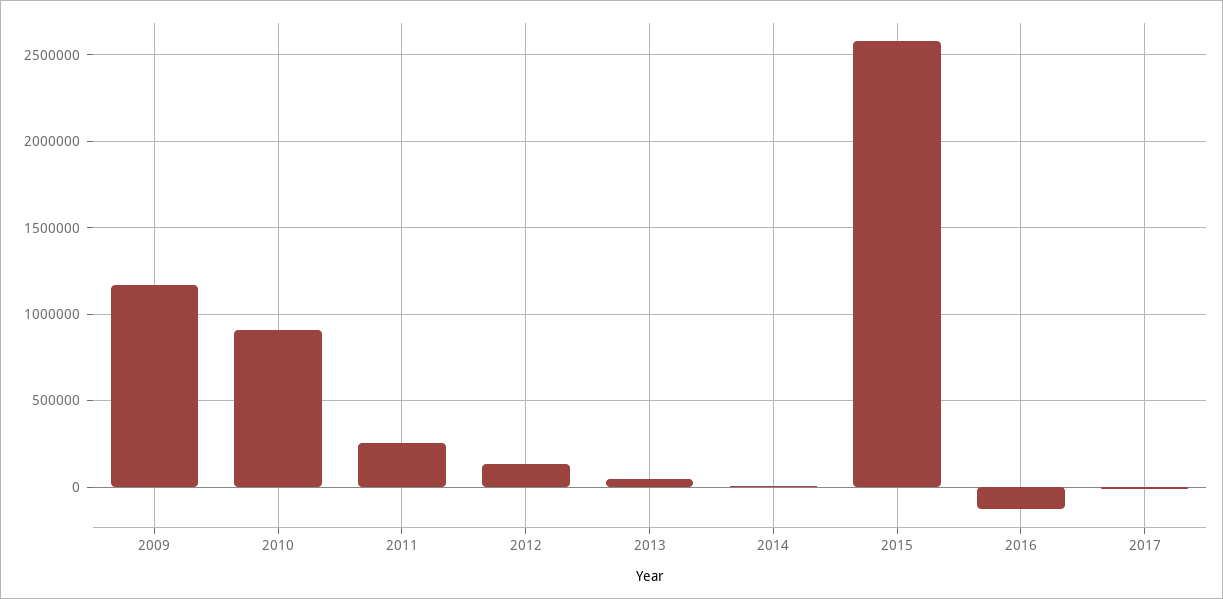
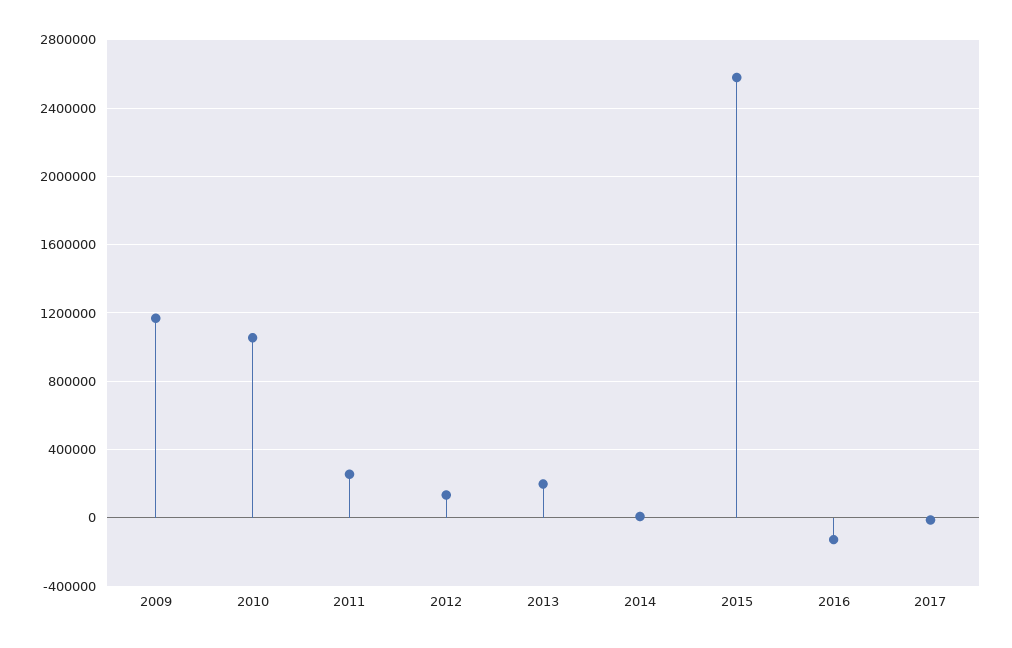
  {
    "2009": 1150000,
-   "2010": 900000,
+   "2010": 1050000,
    "2011": 250000,
    "2012": 150000,
-   "2013": 50000,
+   "2013": 200000,
    "2014": 0,
    "2015": 2600000,
    "2016": -150000,
    "2017": 0
  }

